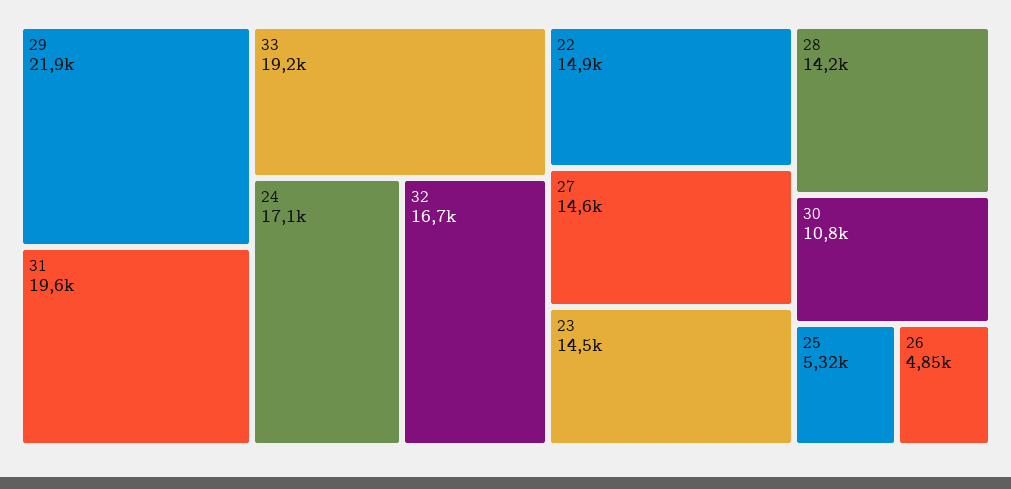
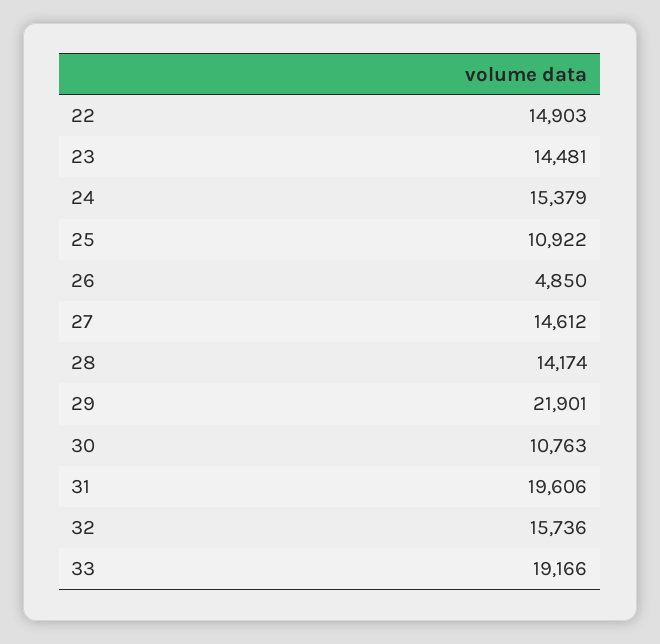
  {
    "29": 21901,
    "31": 19606,
    "33": 19166,
-   "24": 17100,
+   "24": 15379,
-   "32": 16700,
+   "32": 15736,
    "22": 14903,
    "27": 14612,
    "23": 14481,
    "28": 14174,
    "30": 10763,
-   "25": 5320,
+   "25": 10922,
    "26": 4850
  }

